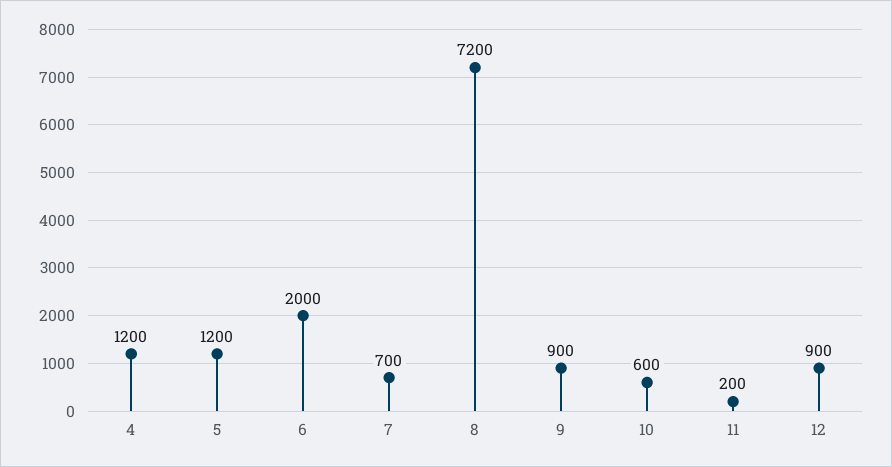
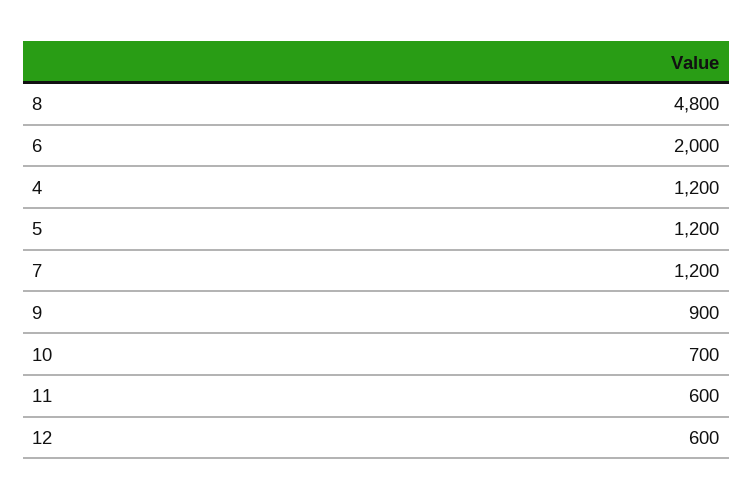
  {
    "4": 1200,
    "5": 1200,
    "6": 2000,
-   "7": 700,
+   "7": 1200,
-   "8": 7200,
+   "8": 4800,
    "9": 900,
-   "10": 600,
+   "10": 700,
-   "11": 200,
+   "11": 600,
-   "12": 900
+   "12": 600
  }

